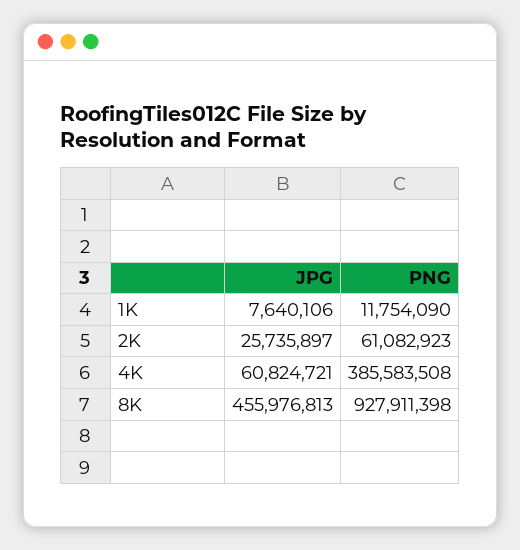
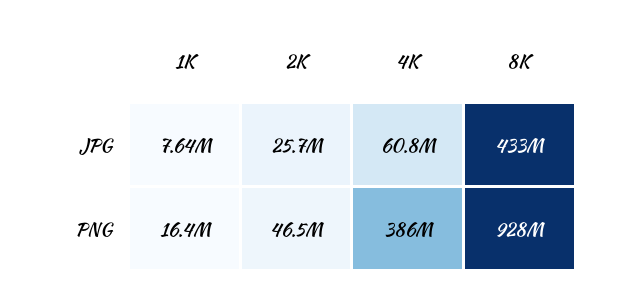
  {
    "JPG": {
      "1K": 7640106,
      "2K": 25735897,
      "4K": 60824721,
-     "8K": 455976813
+     "8K": 433000000
    },
    "PNG": {
-     "1K": 11754090,
+     "1K": 16400000,
-     "2K": 61082923,
+     "2K": 46500000,
      "4K": 385583508,
      "8K": 927911398
    }
  }

